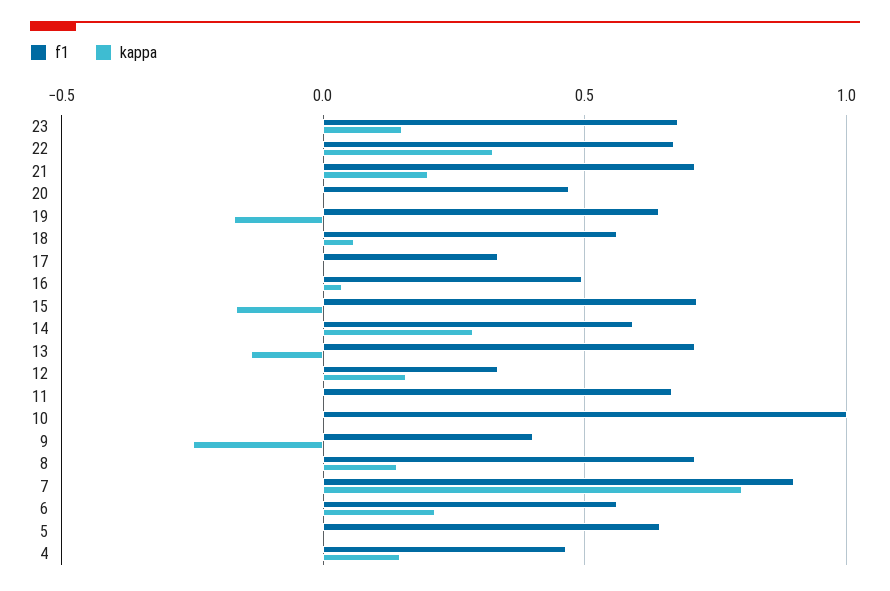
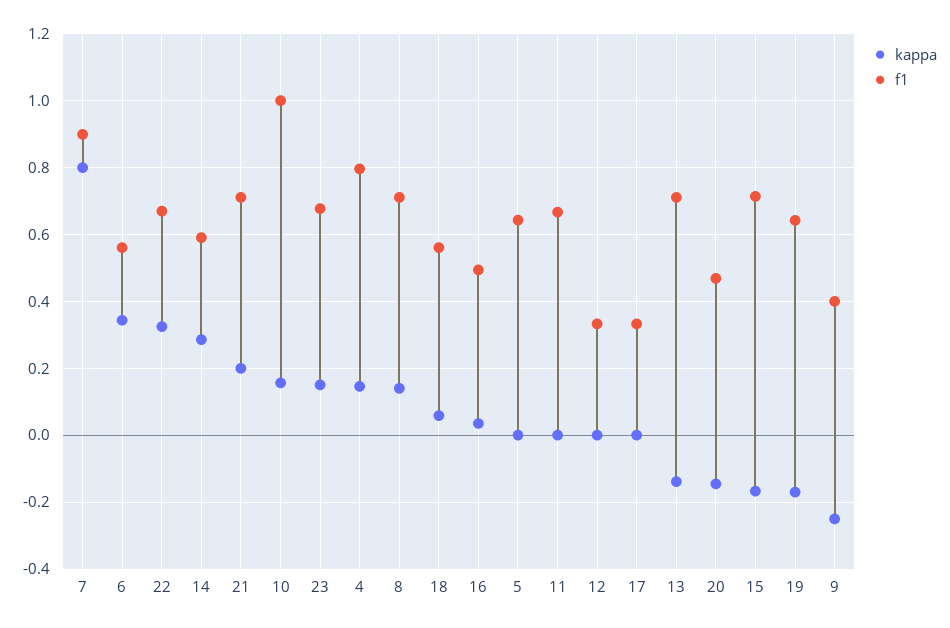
  {
    "f1": {
      "23": 0.68,
      "22": 0.68,
      "21": 0.72,
      "20": 0.46,
      "19": 0.64,
      "18": 0.56,
      "17": 0.34,
      "16": 0.5,
      "15": 0.72,
      "14": 0.6,
      "13": 0.72,
      "12": 0.34,
      "11": 0.66,
      "10": 1,
      "9": 0.4,
      "8": 0.72,
      "7": 0.9,
      "6": 0.56,
      "5": 0.64,
-     "4": 0.45
+     "4": 0.8
    },
    "kappa": {
      "23": 0.16,
      "22": 0.32,
      "21": 0.2,
-     "20": 0,
+     "20": -0.14,
      "19": -0.18,
      "18": 0.06,
      "17": 0,
      "16": 0.04,
      "15": -0.16,
      "14": 0.28,
      "13": -0.14,
-     "12": 0.15,
+     "12": 0,
      "11": 0,
-     "10": 0,
+     "10": 0.16,
      "9": -0.26,
      "8": 0.14,
      "7": 0.8,
-     "6": 0.2,
+     "6": 0.34,
      "5": 0,
      "4": 0.14
    }
  }

